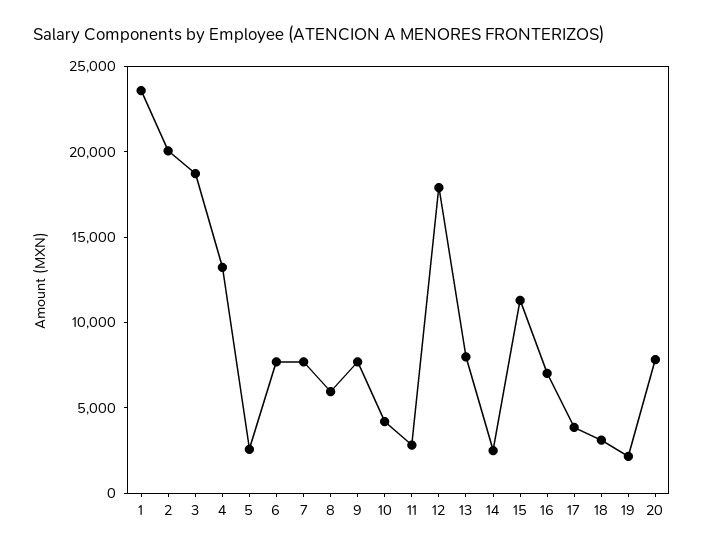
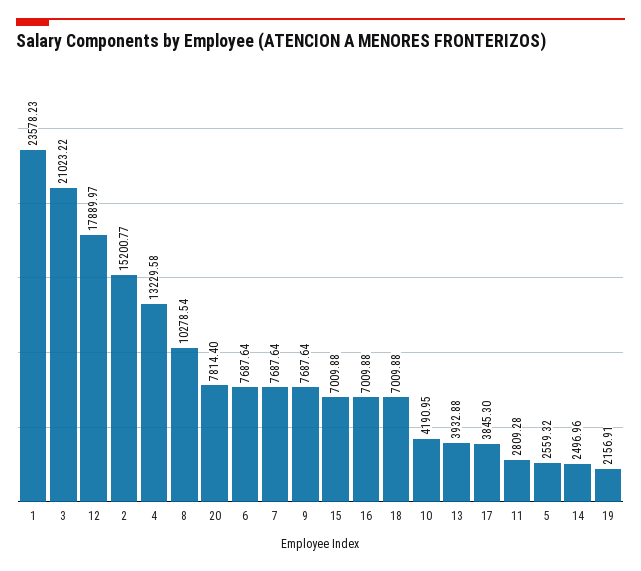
  {
    "1": 23578.23,
-   "2": 20000,
+   "2": 15200.77,
-   "3": 19000,
+   "3": 21023.22,
    "4": 13229.58,
    "5": 2559.32,
    "6": 7687.64,
    "7": 7687.64,
-   "8": 6000,
+   "8": 10278.54,
    "9": 7687.64,
    "10": 4190.95,
    "11": 2809.28,
    "12": 17889.97,
-   "13": 8000,
+   "13": 3932.88,
    "14": 2496.96,
-   "15": 11000,
+   "15": 7009.88,
    "16": 7009.88,
    "17": 3845.3,
-   "18": 3000,
+   "18": 7009.88,
    "19": 2156.91,
    "20": 7814.4
  }

